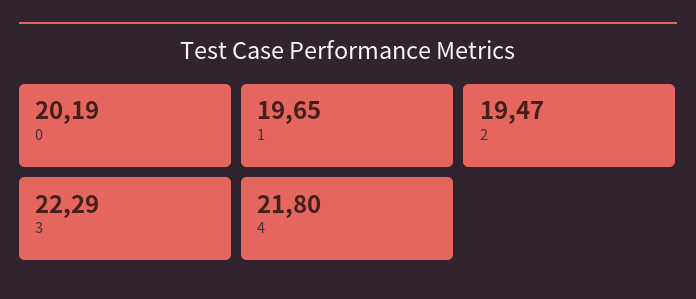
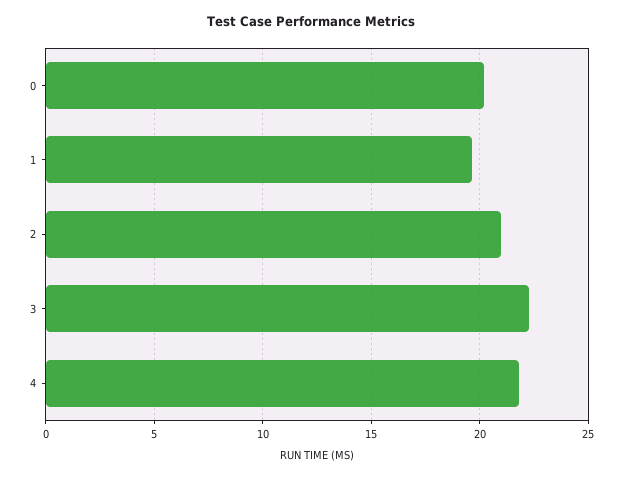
  {
    "0": 20.19,
    "1": 19.65,
-   "2": 19.47,
+   "2": 21,
    "3": 22.29,
    "4": 21.8
  }

